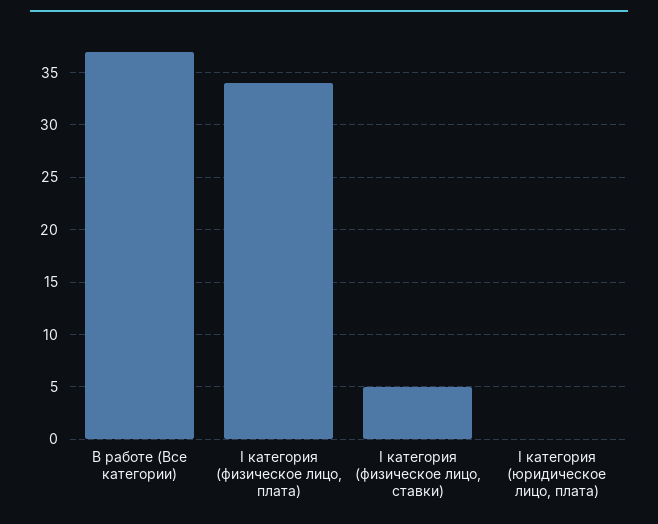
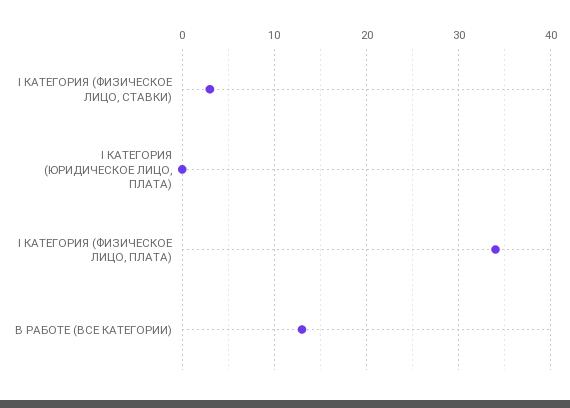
  {
-   "В работе (Все категории)": 37,
+   "В работе (Все категории)": 13,
    "I категория (физическое лицо, плата)": 34,
-   "I категория (физическое лицо, ставки)": 5,
+   "I категория (физическое лицо, ставки)": 3,
    "I категория (юридическое лицо, плата)": 0
  }

